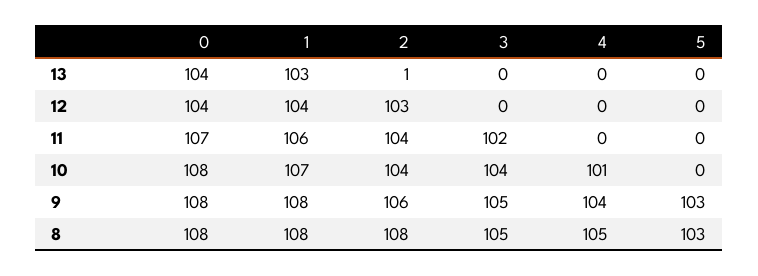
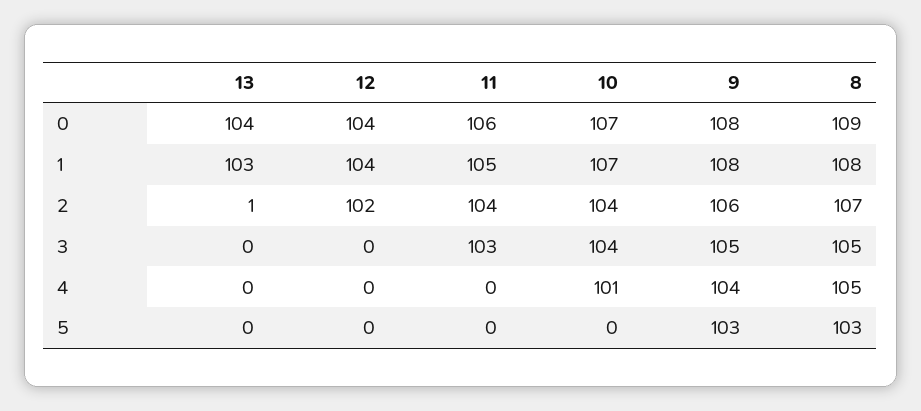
  {
    "0": {
      "13": 104,
      "12": 104,
-     "11": 107,
+     "11": 106,
-     "10": 108,
+     "10": 107,
      "9": 108,
-     "8": 108
+     "8": 109
    },
    "1": {
      "13": 103,
      "12": 104,
-     "11": 106,
+     "11": 105,
      "10": 107,
      "9": 108,
      "8": 108
    },
    "2": {
      "13": 1,
-     "12": 103,
+     "12": 102,
      "11": 104,
      "10": 104,
      "9": 106,
-     "8": 108
+     "8": 107
    },
    "3": {
      "13": 0,
      "12": 0,
-     "11": 102,
+     "11": 103,
      "10": 104,
      "9": 105,
      "8": 105
    },
    "4": {
      "13": 0,
      "12": 0,
      "11": 0,
      "10": 101,
      "9": 104,
      "8": 105
    },
    "5": {
      "13": 0,
      "12": 0,
      "11": 0,
      "10": 0,
      "9": 103,
      "8": 103
    }
  }

